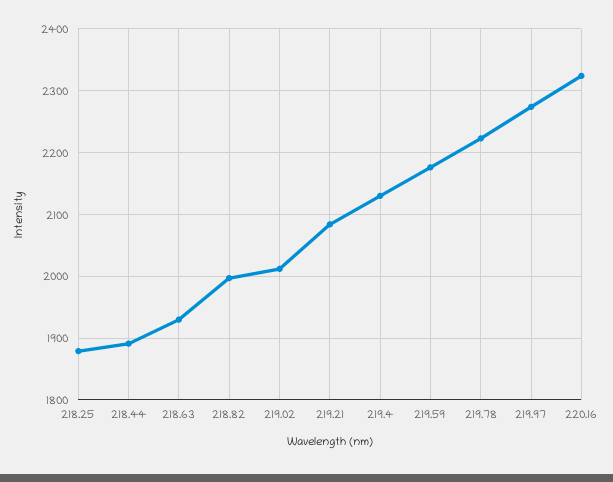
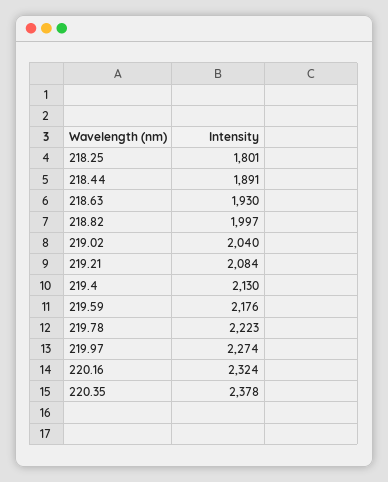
  {
-   "218.25": 1880,
+   "218.25": 1801,
    "218.44": 1891,
    "218.63": 1930,
    "218.82": 1997,
-   "219.02": 2010,
+   "219.02": 2040,
    "219.21": 2084,
    "219.4": 2130,
    "219.59": 2176,
    "219.78": 2223,
    "219.97": 2274,
-   "220.16": 2324
+   "220.16": 2324,
+   "220.35": 2378
  }

